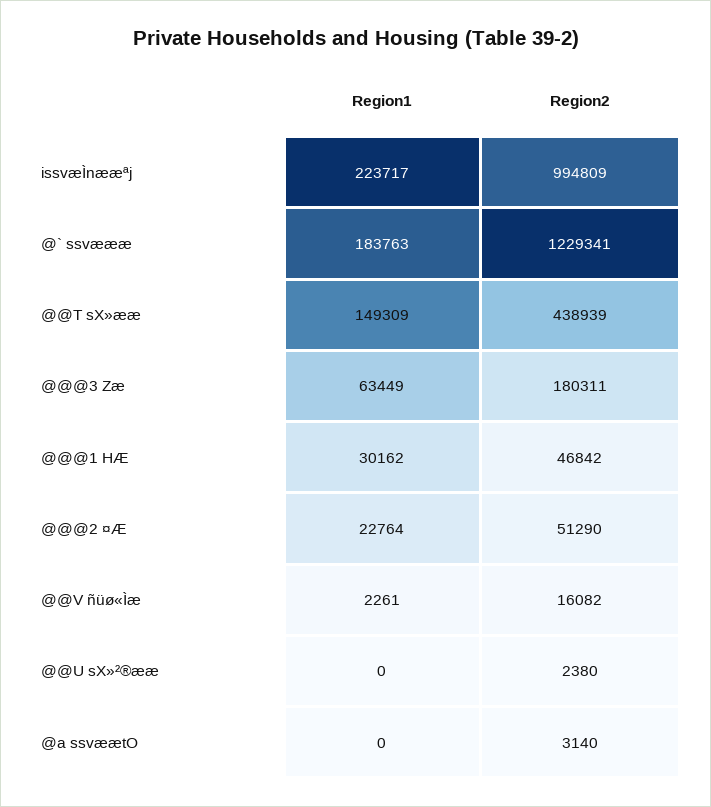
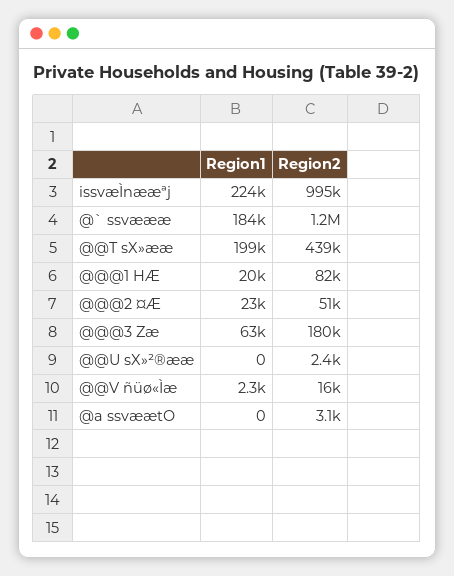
  {
    "Region1": {
      "issvæÌnææªj": 223717,
      "@` ssvæææ": 183763,
-     "@@T sX»ææ": 149309,
+     "@@T sX»ææ": 199000,
      "@@@3 Zæ": 63449,
-     "@@@1 HÆ": 30162,
+     "@@@1 HÆ": 20000,
      "@@@2 ¤Æ": 22764,
      "@@V ñüø«Ìæ": 2261,
      "@@U sX»²®ææ": 0,
      "@a ssvæætO": 0
    },
    "Region2": {
      "issvæÌnææªj": 994809,
      "@` ssvæææ": 1229341,
      "@@T sX»ææ": 438939,
      "@@@3 Zæ": 180311,
-     "@@@1 HÆ": 46842,
+     "@@@1 HÆ": 82000,
      "@@@2 ¤Æ": 51290,
      "@@V ñüø«Ìæ": 16082,
      "@@U sX»²®ææ": 2380,
      "@a ssvæætO": 3140
    }
  }

